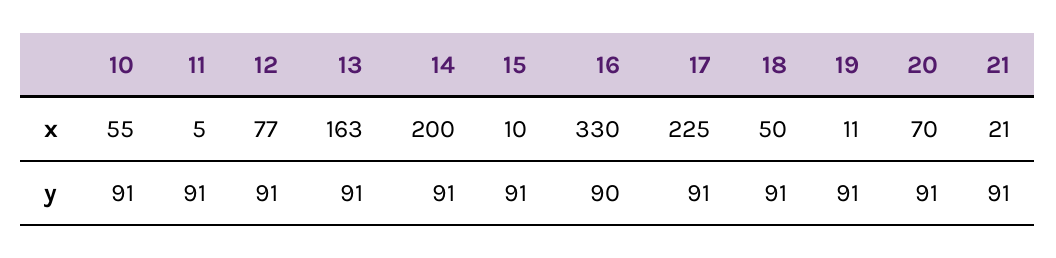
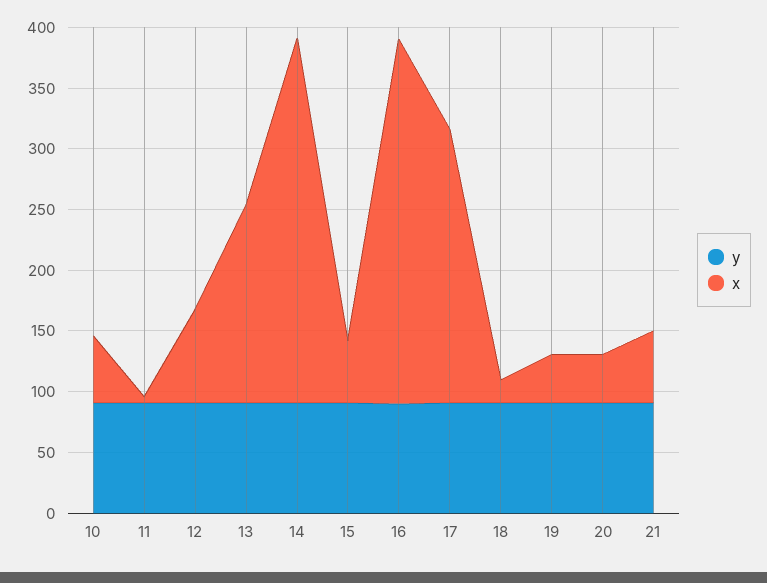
  {
    "x": {
      "10": 55,
      "11": 5,
      "12": 77,
      "13": 163,
-     "14": 200,
+     "14": 300,
-     "15": 10,
+     "15": 50,
-     "16": 330,
+     "16": 300,
      "17": 225,
-     "18": 50,
+     "18": 20,
-     "19": 11,
+     "19": 40,
-     "20": 70,
+     "20": 40,
-     "21": 21
+     "21": 60
    },
    "y": {
      "10": 91,
      "11": 91,
      "12": 91,
      "13": 91,
      "14": 91,
      "15": 91,
      "16": 90,
      "17": 91,
      "18": 91,
      "19": 91,
      "20": 91,
      "21": 91
    }
  }

